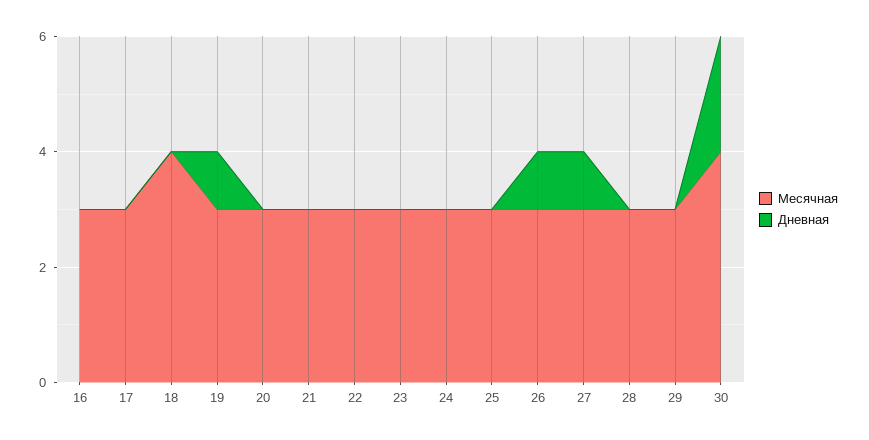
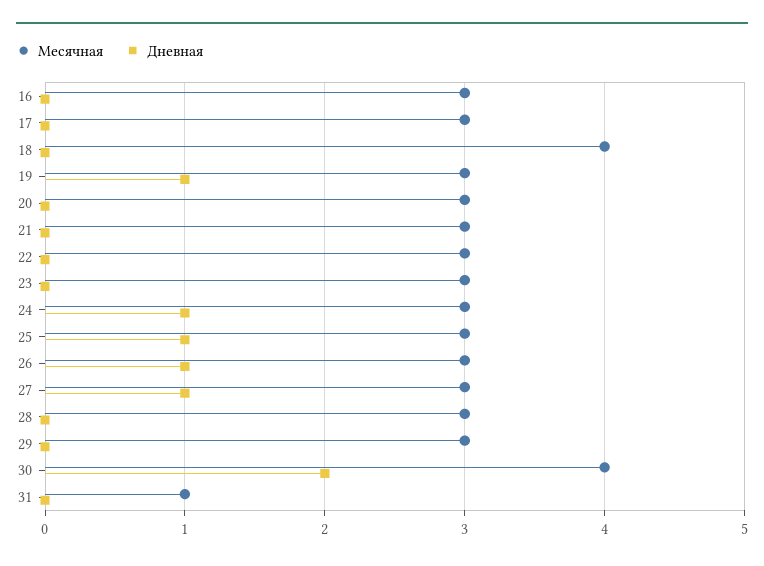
  {
    "Месячная": {
      "16": 3,
      "17": 3,
      "18": 4,
      "19": 3,
      "20": 3,
      "21": 3,
      "22": 3,
      "23": 3,
      "24": 3,
      "25": 3,
      "26": 3,
      "27": 3,
      "28": 3,
      "29": 3,
-     "30": 4
+     "30": 4,
+     "31": 1
    },
    "Дневная": {
      "16": 0,
      "17": 0,
      "18": 0,
      "19": 1,
      "20": 0,
      "21": 0,
      "22": 0,
      "23": 0,
-     "24": 0,
+     "24": 1,
-     "25": 0,
+     "25": 1,
      "26": 1,
      "27": 1,
      "28": 0,
      "29": 0,
-     "30": 2
+     "30": 2,
+     "31": 0
    }
  }

